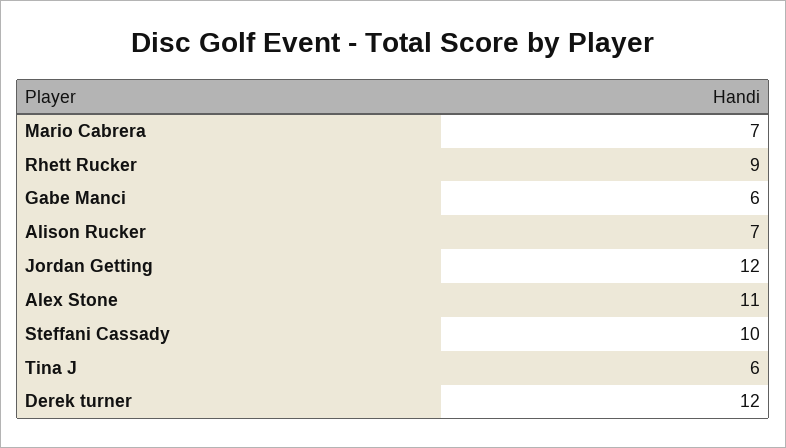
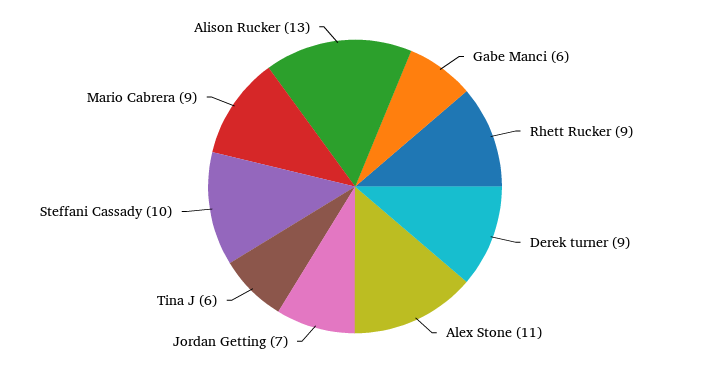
  {
-   "Mario Cabrera": 7,
+   "Mario Cabrera": 9,
    "Rhett Rucker": 9,
    "Gabe Manci": 6,
-   "Alison Rucker": 7,
+   "Alison Rucker": 13,
-   "Jordan Getting": 12,
+   "Jordan Getting": 7,
    "Alex Stone": 11,
    "Steffani Cassady": 10,
    "Tina J": 6,
-   "Derek turner": 12
+   "Derek turner": 9
  }

